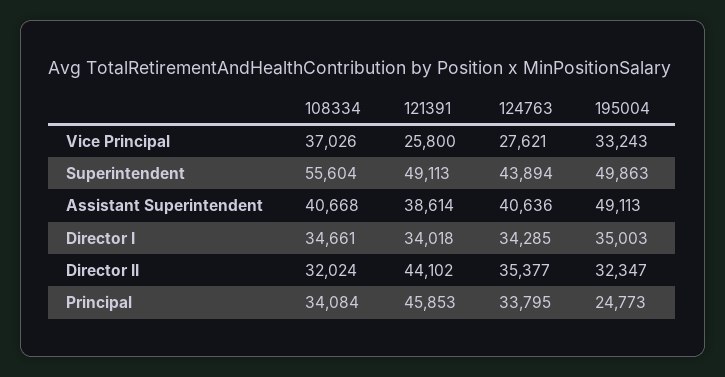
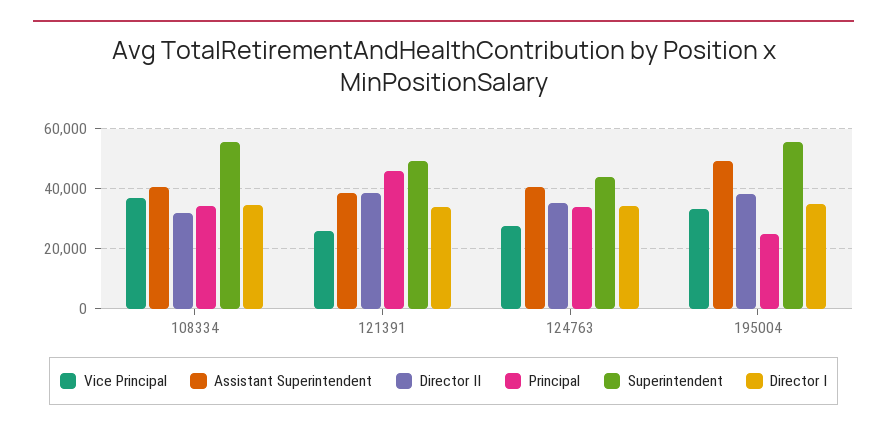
  {
    "Vice Principal": {
      "108334": 37026,
      "121391": 25800,
      "124763": 27621,
      "195004": 33243
    },
    "Superintendent": {
      "108334": 55604,
      "121391": 49113,
      "124763": 43894,
-     "195004": 49863
+     "195004": 56000
    },
    "Assistant Superintendent": {
      "108334": 40668,
      "121391": 38614,
      "124763": 40636,
      "195004": 49113
    },
    "Director I": {
      "108334": 34661,
      "121391": 34018,
      "124763": 34285,
      "195004": 35003
    },
    "Director II": {
      "108334": 32024,
-     "121391": 44102,
+     "121391": 38000,
      "124763": 35377,
-     "195004": 32347
+     "195004": 38000
    },
    "Principal": {
      "108334": 34084,
      "121391": 45853,
      "124763": 33795,
      "195004": 24773
    }
  }

